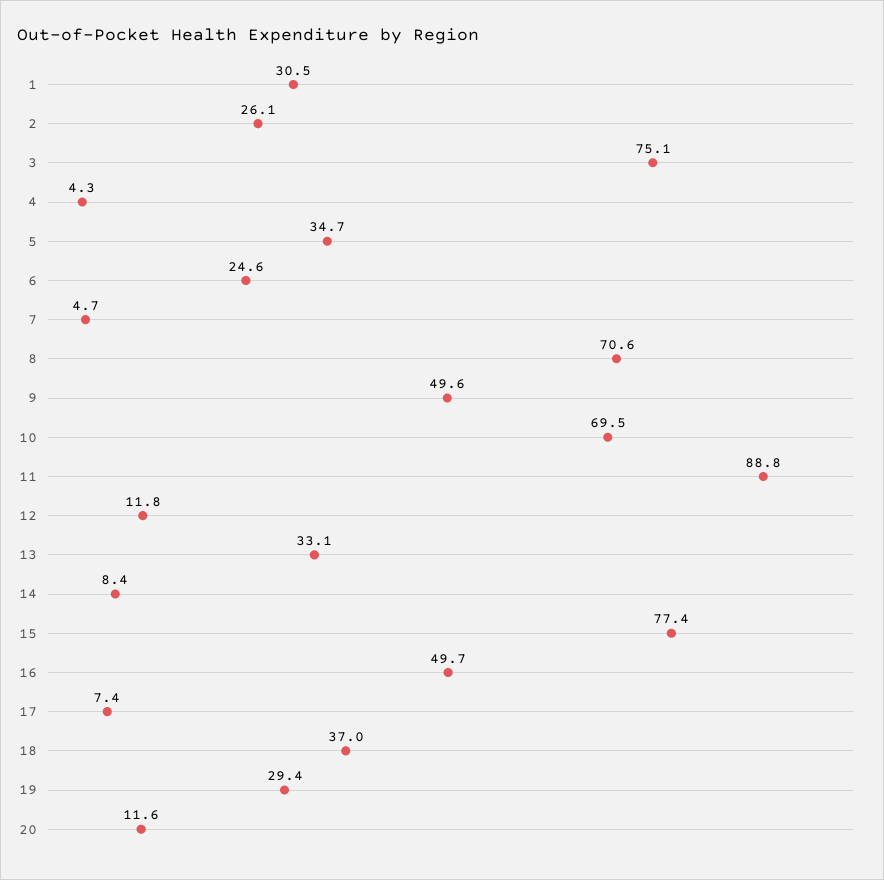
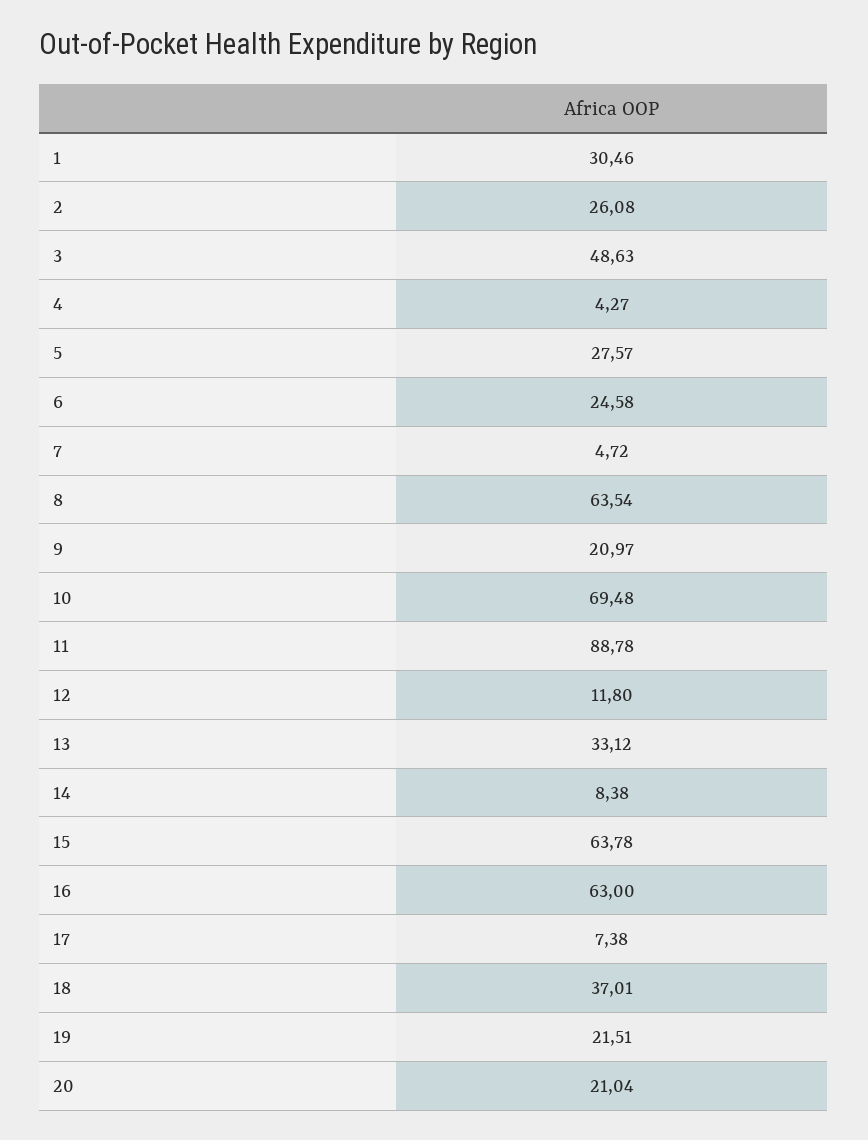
  {
    "1": 30.46,
    "2": 26.08,
-   "3": 75.1,
+   "3": 48.63,
    "4": 4.27,
-   "5": 34.7,
+   "5": 27.57,
    "6": 24.58,
    "7": 4.72,
-   "8": 70.6,
+   "8": 63.54,
-   "9": 49.6,
+   "9": 20.97,
    "10": 69.48,
    "11": 88.78,
    "12": 11.8,
    "13": 33.12,
    "14": 8.38,
-   "15": 77.4,
+   "15": 63.78,
-   "16": 49.7,
+   "16": 63,
    "17": 7.38,
    "18": 37.01,
-   "19": 29.4,
+   "19": 21.51,
-   "20": 11.6
+   "20": 21.04
  }

